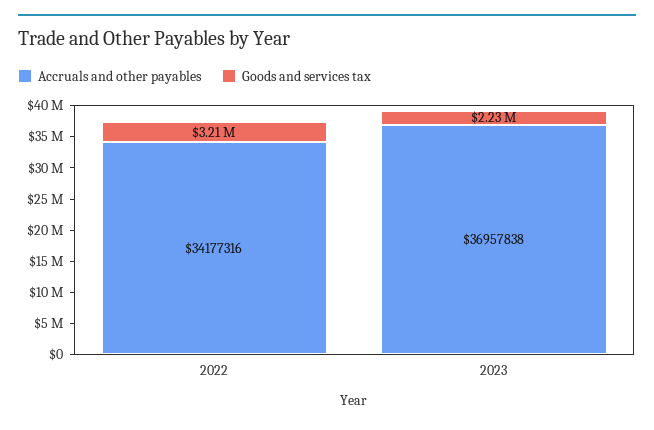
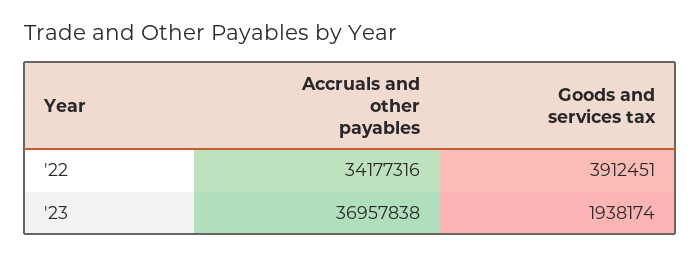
  {
    "Accruals and other payables": {
      "2022": 34177316,
      "2023": 36957838
    },
    "Goods and services tax": {
-     "2022": 3210000,
+     "2022": 3912451,
-     "2023": 2230000
+     "2023": 1938174
    }
  }

